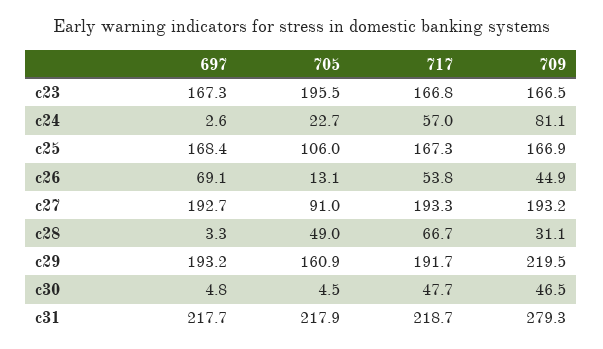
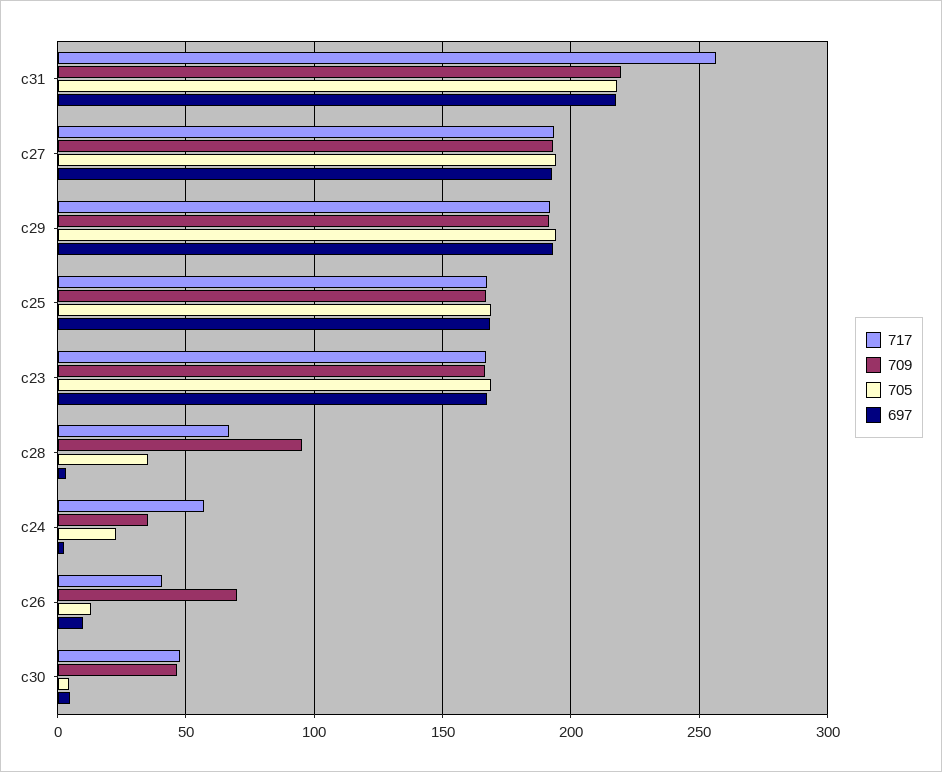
  {
    "697": {
      "c23": 167.3,
      "c24": 2.6,
      "c25": 168.4,
-     "c26": 69.1,
+     "c26": 10,
      "c27": 192.7,
      "c28": 3.3,
      "c29": 193.2,
      "c30": 4.8,
      "c31": 217.7
    },
    "705": {
-     "c23": 195.5,
+     "c23": 170,
      "c24": 22.7,
-     "c25": 106,
+     "c25": 170,
      "c26": 13.1,
-     "c27": 91,
+     "c27": 195,
-     "c28": 49,
+     "c28": 35,
-     "c29": 160.9,
+     "c29": 195,
      "c30": 4.5,
      "c31": 217.9
    },
    "717": {
      "c23": 166.8,
      "c24": 57,
      "c25": 167.3,
-     "c26": 53.8,
+     "c26": 40,
      "c27": 193.3,
      "c28": 66.7,
      "c29": 191.7,
      "c30": 47.7,
-     "c31": 218.7
+     "c31": 255
    },
    "709": {
      "c23": 166.5,
-     "c24": 81.1,
+     "c24": 35,
      "c25": 166.9,
-     "c26": 44.9,
+     "c26": 70,
      "c27": 193.2,
-     "c28": 31.1,
+     "c28": 95,
-     "c29": 219.5,
+     "c29": 190,
      "c30": 46.5,
-     "c31": 279.3
+     "c31": 220
    }
  }

